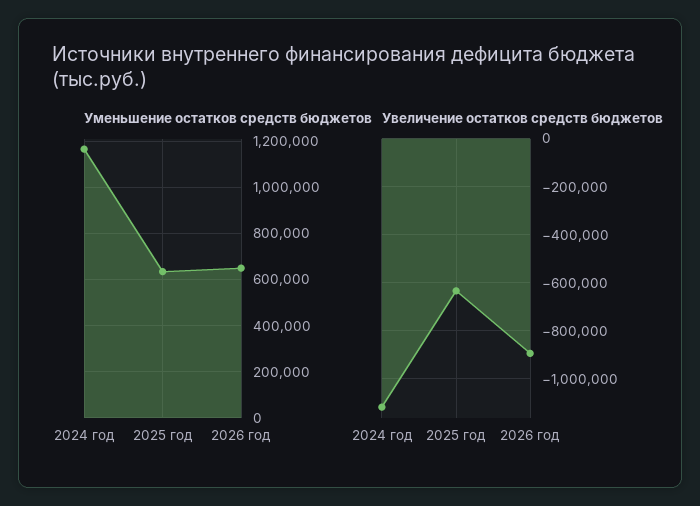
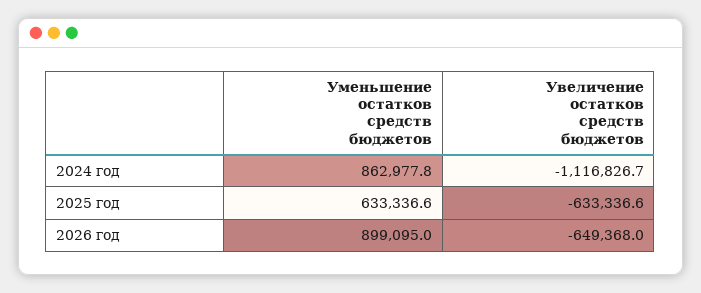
  {
    "Уменьшение остатков средств бюджетов": {
-     "2024 год": 1150000,
+     "2024 год": 862977.8,
      "2025 год": 633336.6,
-     "2026 год": 650000
+     "2026 год": 899095
    },
    "Увеличение остатков средств бюджетов": {
      "2024 год": -1116826.7,
      "2025 год": -633336.6,
-     "2026 год": -900000
+     "2026 год": -649368
    }
  }

